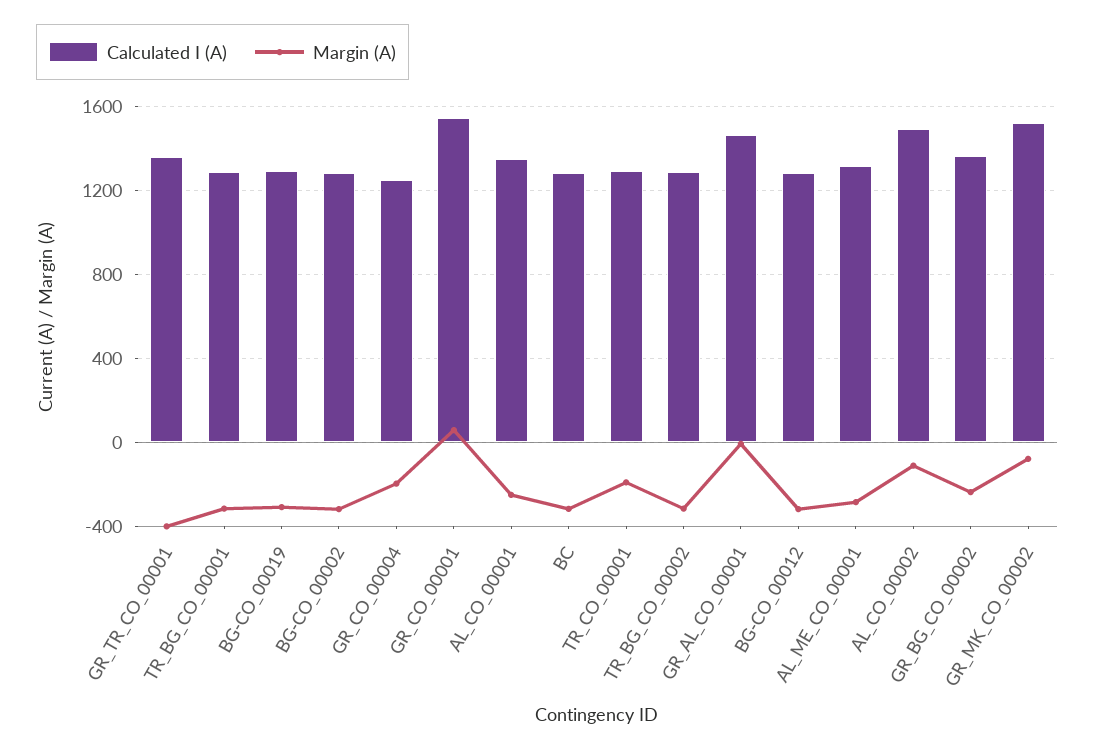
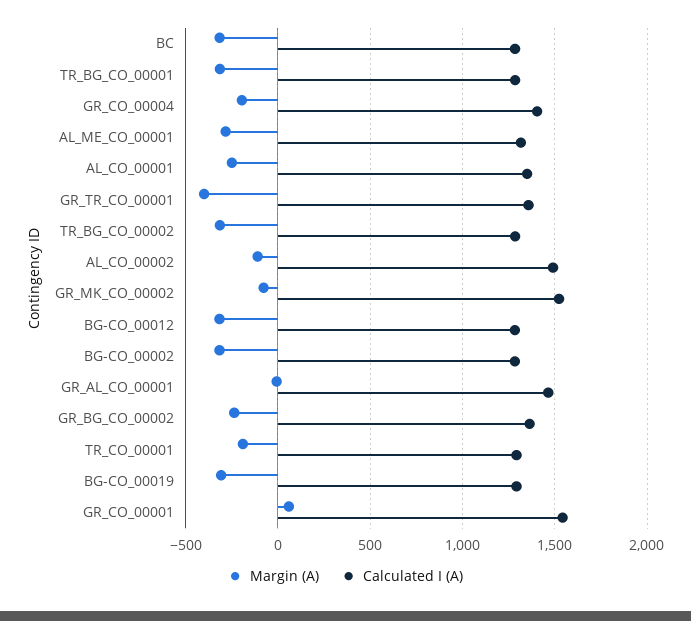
  {
    "Calculated I (A)": {
      "GR_TR_CO_00001": 1350,
      "TR_BG_CO_00001": 1300,
      "BG-CO_00019": 1300,
      "BG-CO_00002": 1300,
-     "GR_CO_00004": 1250,
+     "GR_CO_00004": 1400,
      "GR_CO_00001": 1550,
      "AL_CO_00001": 1350,
      "BC": 1300,
      "TR_CO_00001": 1300,
      "TR_BG_CO_00002": 1300,
      "GR_AL_CO_00001": 1450,
      "BG-CO_00012": 1300,
      "AL_ME_CO_00001": 1300,
      "AL_CO_00002": 1500,
      "GR_BG_CO_00002": 1350,
      "GR_MK_CO_00002": 1500
    },
    "Margin (A)": {
      "GR_TR_CO_00001": -400,
      "TR_BG_CO_00001": -300,
      "BG-CO_00019": -300,
      "BG-CO_00002": -300,
      "GR_CO_00004": -200,
      "GR_CO_00001": 50,
      "AL_CO_00001": -250,
      "BC": -300,
      "TR_CO_00001": -200,
      "TR_BG_CO_00002": -300,
      "GR_AL_CO_00001": 0,
      "BG-CO_00012": -300,
      "AL_ME_CO_00001": -300,
      "AL_CO_00002": -100,
      "GR_BG_CO_00002": -250,
      "GR_MK_CO_00002": -100
    }
  }

